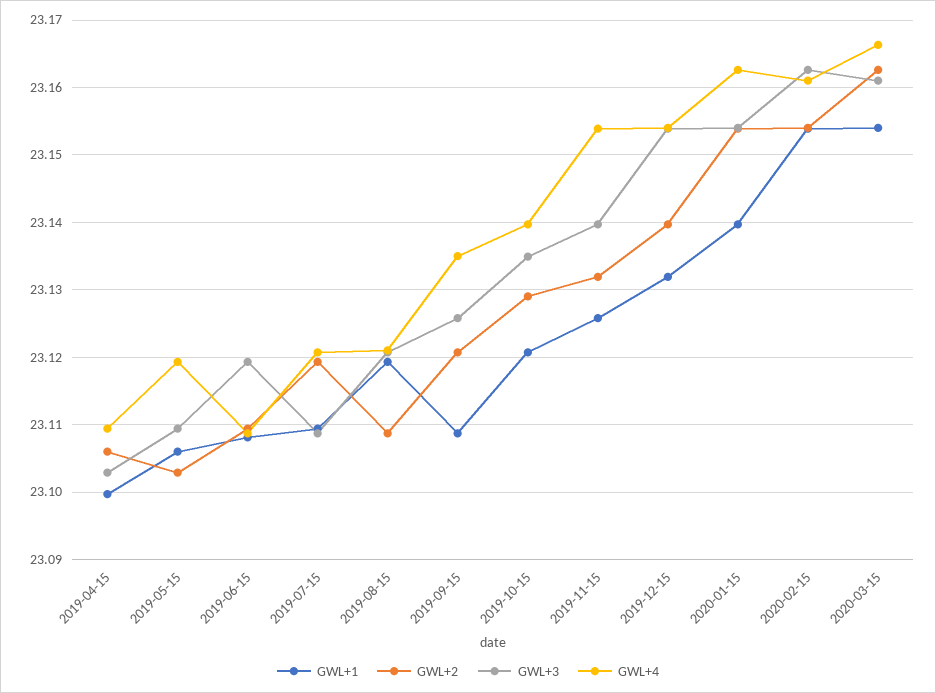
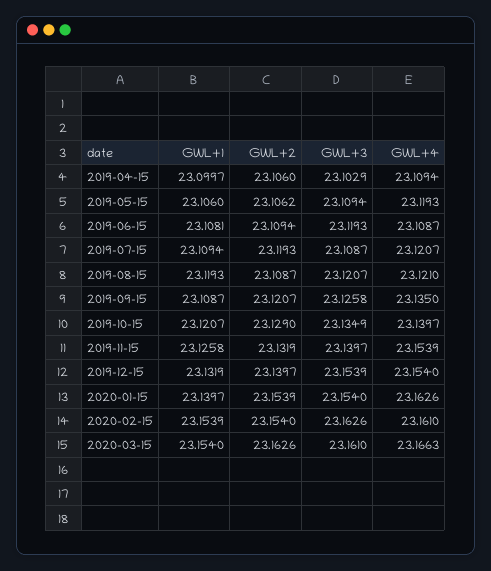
  {
    "GWL+1": {
      "2019-04-15": 23.0997,
      "2019-05-15": 23.106,
      "2019-06-15": 23.1081,
      "2019-07-15": 23.1094,
      "2019-08-15": 23.1193,
      "2019-09-15": 23.1087,
      "2019-10-15": 23.1207,
      "2019-11-15": 23.1258,
      "2019-12-15": 23.1319,
      "2020-01-15": 23.1397,
      "2020-02-15": 23.1539,
      "2020-03-15": 23.154
    },
    "GWL+2": {
      "2019-04-15": 23.106,
-     "2019-05-15": 23.103,
+     "2019-05-15": 23.1062,
      "2019-06-15": 23.1094,
      "2019-07-15": 23.1193,
      "2019-08-15": 23.1087,
      "2019-09-15": 23.1207,
      "2019-10-15": 23.129,
      "2019-11-15": 23.1319,
      "2019-12-15": 23.1397,
      "2020-01-15": 23.1539,
      "2020-02-15": 23.154,
      "2020-03-15": 23.1626
    },
    "GWL+3": {
      "2019-04-15": 23.1029,
      "2019-05-15": 23.1094,
      "2019-06-15": 23.1193,
      "2019-07-15": 23.1087,
      "2019-08-15": 23.1207,
      "2019-09-15": 23.1258,
      "2019-10-15": 23.1349,
      "2019-11-15": 23.1397,
      "2019-12-15": 23.1539,
      "2020-01-15": 23.154,
      "2020-02-15": 23.1626,
      "2020-03-15": 23.161
    },
    "GWL+4": {
      "2019-04-15": 23.1094,
      "2019-05-15": 23.1193,
      "2019-06-15": 23.1087,
      "2019-07-15": 23.1207,
      "2019-08-15": 23.121,
      "2019-09-15": 23.135,
      "2019-10-15": 23.1397,
      "2019-11-15": 23.1539,
      "2019-12-15": 23.154,
      "2020-01-15": 23.1626,
      "2020-02-15": 23.161,
      "2020-03-15": 23.1663
    }
  }

